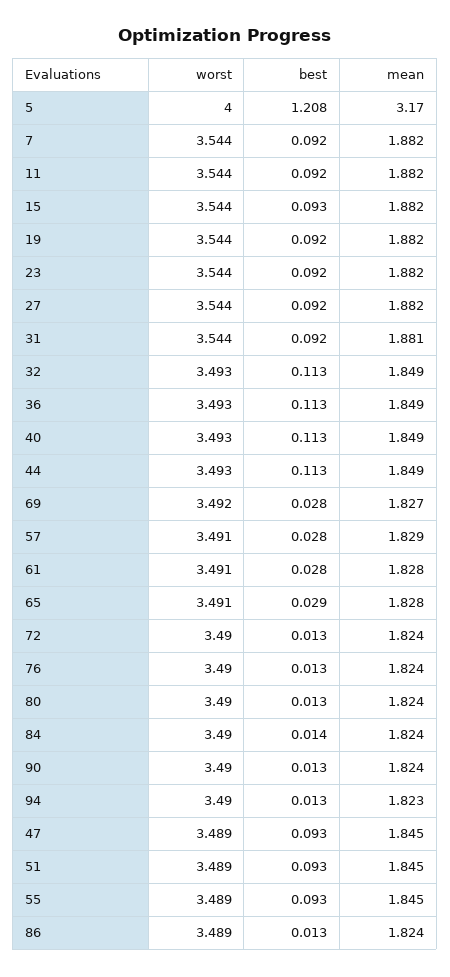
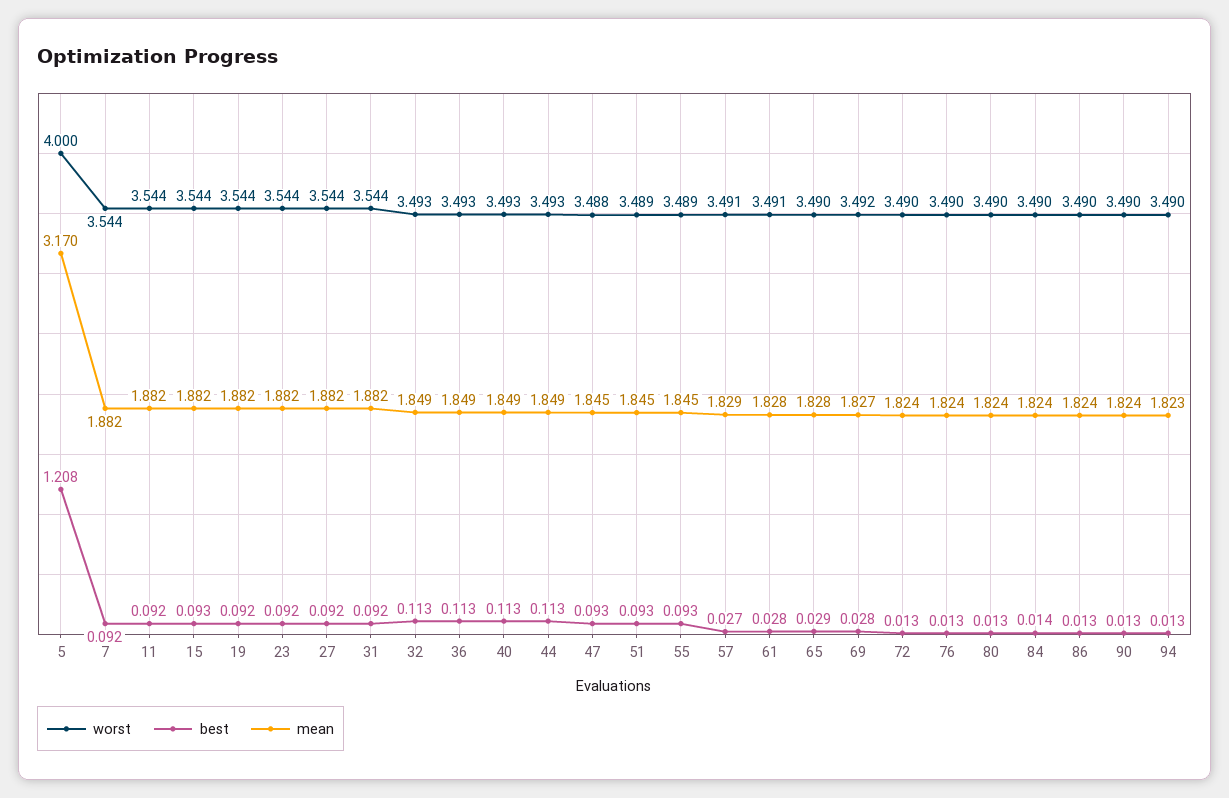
  {
    "worst": {
      "5": 4,
      "7": 3.544,
      "11": 3.544,
      "15": 3.544,
      "19": 3.544,
      "23": 3.544,
      "27": 3.544,
      "31": 3.544,
      "32": 3.493,
      "36": 3.493,
      "40": 3.493,
      "44": 3.493,
      "69": 3.492,
      "57": 3.491,
      "61": 3.491,
-     "65": 3.491,
+     "65": 3.49,
      "72": 3.49,
      "76": 3.49,
      "80": 3.49,
      "84": 3.49,
      "90": 3.49,
      "94": 3.49,
-     "47": 3.489,
+     "47": 3.488,
      "51": 3.489,
      "55": 3.489,
-     "86": 3.489
+     "86": 3.49
    },
    "best": {
      "5": 1.208,
      "7": 0.092,
      "11": 0.092,
      "15": 0.093,
      "19": 0.092,
      "23": 0.092,
      "27": 0.092,
      "31": 0.092,
      "32": 0.113,
      "36": 0.113,
      "40": 0.113,
      "44": 0.113,
      "69": 0.028,
-     "57": 0.028,
+     "57": 0.027,
      "61": 0.028,
      "65": 0.029,
      "72": 0.013,
      "76": 0.013,
      "80": 0.013,
      "84": 0.014,
      "90": 0.013,
      "94": 0.013,
      "47": 0.093,
      "51": 0.093,
      "55": 0.093,
      "86": 0.013
    },
    "mean": {
      "5": 3.17,
      "7": 1.882,
      "11": 1.882,
      "15": 1.882,
      "19": 1.882,
      "23": 1.882,
      "27": 1.882,
-     "31": 1.881,
+     "31": 1.882,
      "32": 1.849,
      "36": 1.849,
      "40": 1.849,
      "44": 1.849,
      "69": 1.827,
      "57": 1.829,
      "61": 1.828,
      "65": 1.828,
      "72": 1.824,
      "76": 1.824,
      "80": 1.824,
      "84": 1.824,
      "90": 1.824,
      "94": 1.823,
      "47": 1.845,
      "51": 1.845,
      "55": 1.845,
      "86": 1.824
    }
  }

